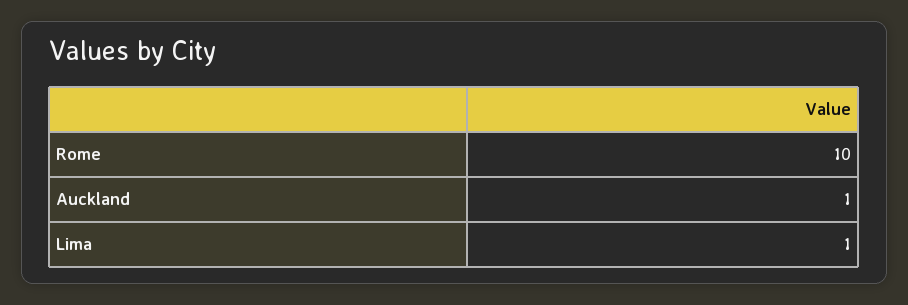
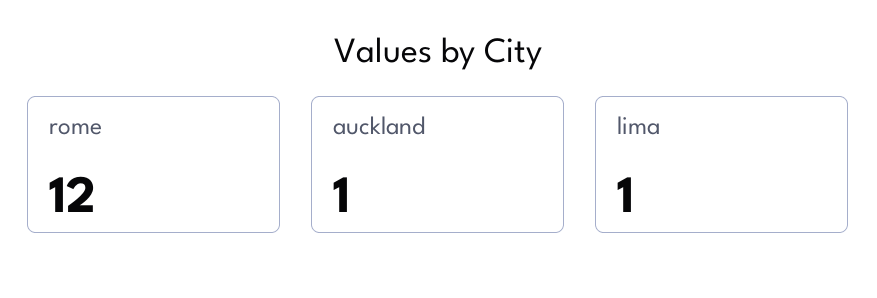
  {
-   "Rome": 10,
+   "Rome": 12,
    "Auckland": 1,
    "Lima": 1
  }

